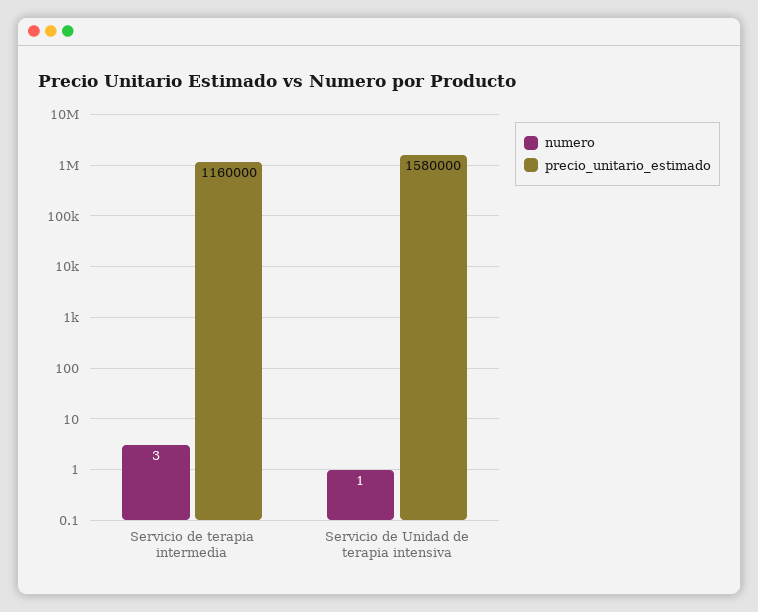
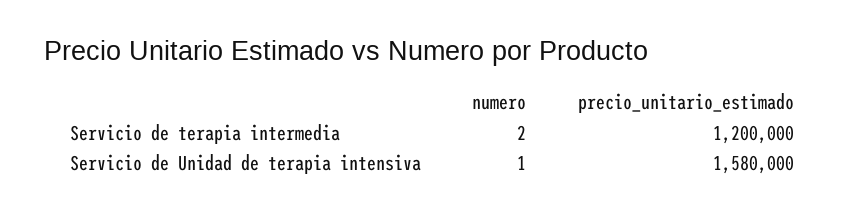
  {
    "numero": {
-     "Servicio de terapia intermedia": 3,
+     "Servicio de terapia intermedia": 2,
      "Servicio de Unidad de terapia intensiva": 1
    },
    "precio_unitario_estimado": {
-     "Servicio de terapia intermedia": 1160000,
+     "Servicio de terapia intermedia": 1200000,
      "Servicio de Unidad de terapia intensiva": 1580000
    }
  }

